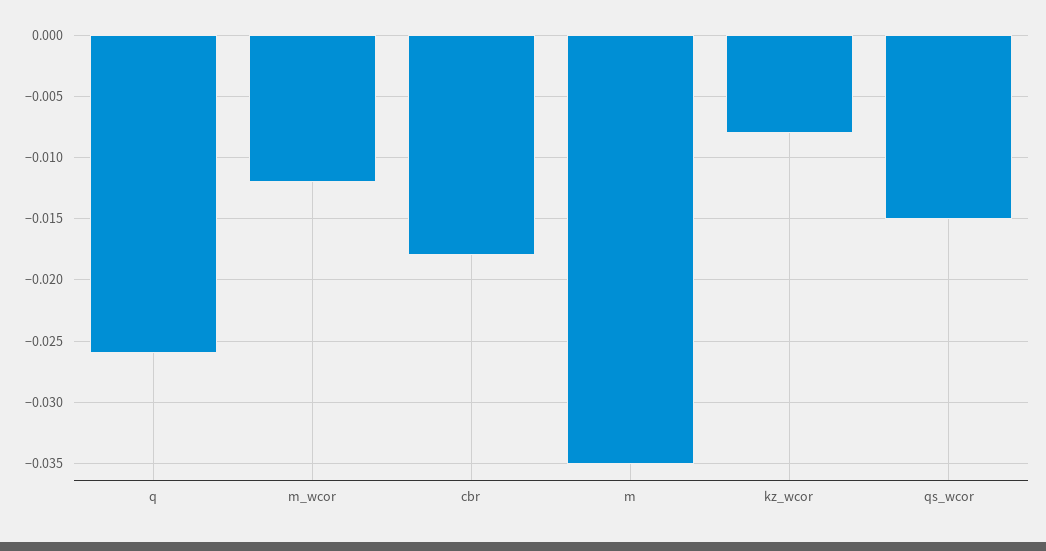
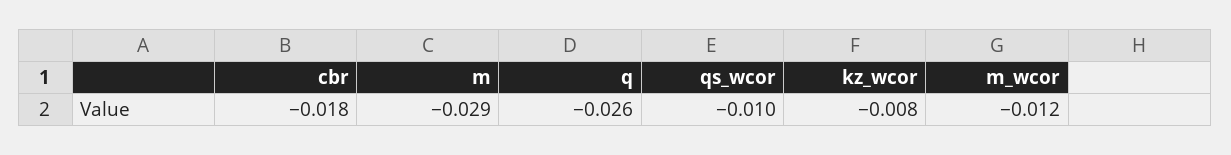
  {
    "q": -0.026,
    "m_wcor": -0.012,
    "cbr": -0.018,
-   "m": -0.035,
+   "m": -0.029,
    "kz_wcor": -0.008,
-   "qs_wcor": -0.015
+   "qs_wcor": -0.01
  }

